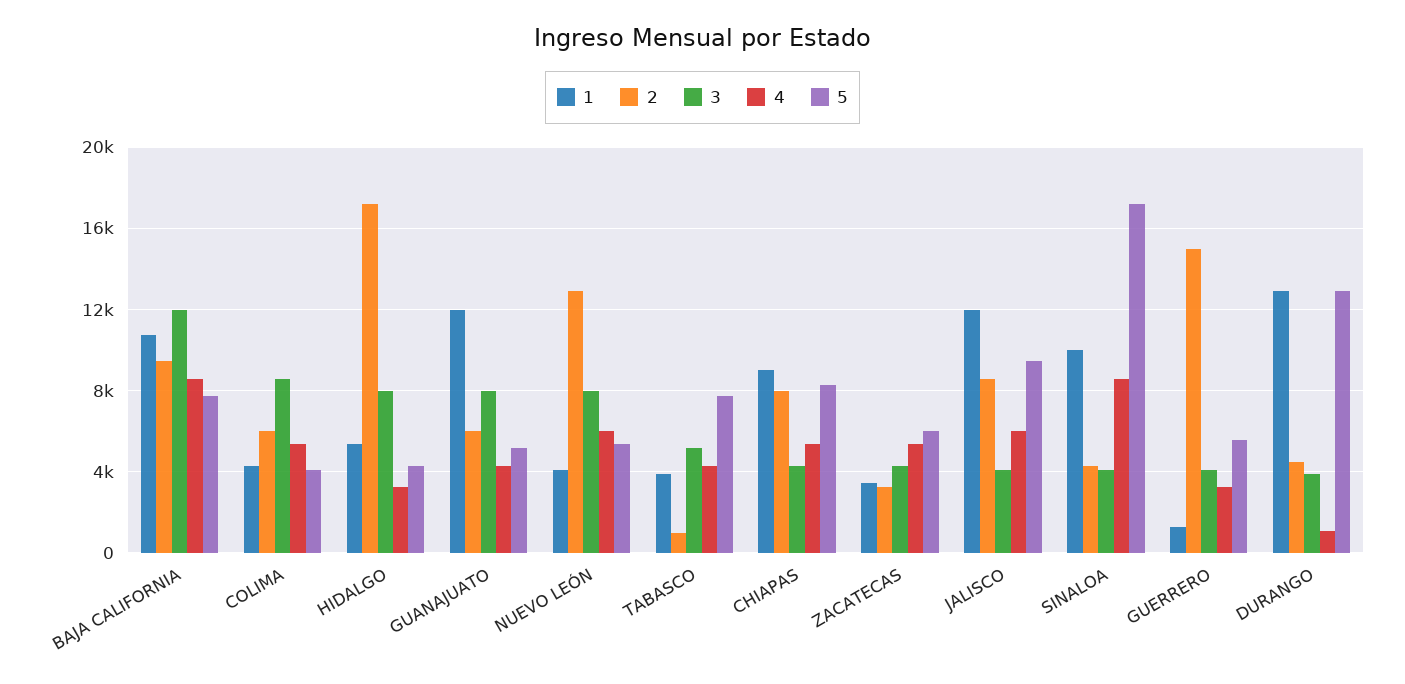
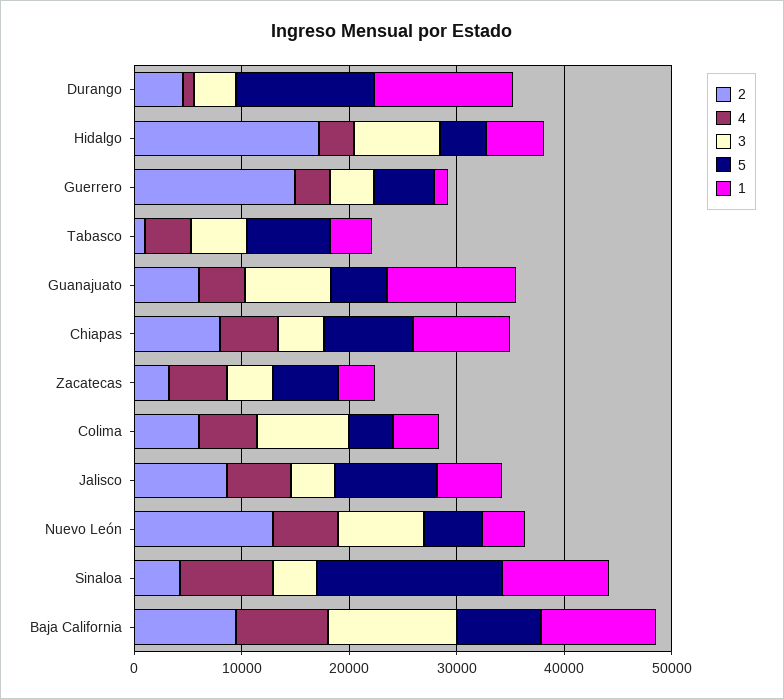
  {
    "1": {
      "BAJA CALIFORNIA": 11000,
      "COLIMA": 4500,
      "HIDALGO": 5500,
      "GUANAJUATO": 12000,
      "NUEVO LEÓN": 4000,
      "TABASCO": 4000,
      "CHIAPAS": 9000,
      "ZACATECAS": 3500,
-     "JALISCO": 12000,
+     "JALISCO": 6000,
      "SINALOA": 10000,
      "GUERRERO": 1500,
      "DURANGO": 13000
    },
    "2": {
      "BAJA CALIFORNIA": 9500,
      "COLIMA": 6000,
      "HIDALGO": 17000,
      "GUANAJUATO": 6000,
      "NUEVO LEÓN": 13000,
      "TABASCO": 1000,
      "CHIAPAS": 8000,
      "ZACATECAS": 3000,
      "JALISCO": 8500,
      "SINALOA": 4500,
      "GUERRERO": 15000,
      "DURANGO": 4500
    },
    "3": {
      "BAJA CALIFORNIA": 12000,
      "COLIMA": 8500,
      "HIDALGO": 8000,
      "GUANAJUATO": 8000,
      "NUEVO LEÓN": 8000,
      "TABASCO": 5000,
      "CHIAPAS": 4500,
      "ZACATECAS": 4500,
      "JALISCO": 4000,
      "SINALOA": 4000,
      "GUERRERO": 4000,
      "DURANGO": 4000
    },
    "4": {
      "BAJA CALIFORNIA": 8500,
      "COLIMA": 5500,
      "HIDALGO": 3000,
      "GUANAJUATO": 4500,
      "NUEVO LEÓN": 6000,
      "TABASCO": 4500,
      "CHIAPAS": 5500,
      "ZACATECAS": 5500,
      "JALISCO": 6000,
      "SINALOA": 8500,
      "GUERRERO": 3000,
      "DURANGO": 1000
    },
    "5": {
      "BAJA CALIFORNIA": 7500,
      "COLIMA": 4000,
      "HIDALGO": 4500,
      "GUANAJUATO": 5000,
      "NUEVO LEÓN": 5500,
      "TABASCO": 7500,
      "CHIAPAS": 8500,
      "ZACATECAS": 6000,
      "JALISCO": 9500,
      "SINALOA": 17000,
      "GUERRERO": 5500,
      "DURANGO": 13000
    }
  }

